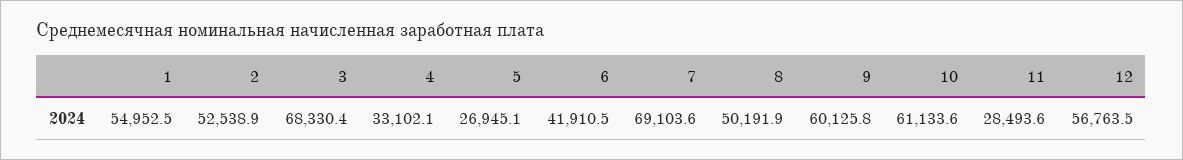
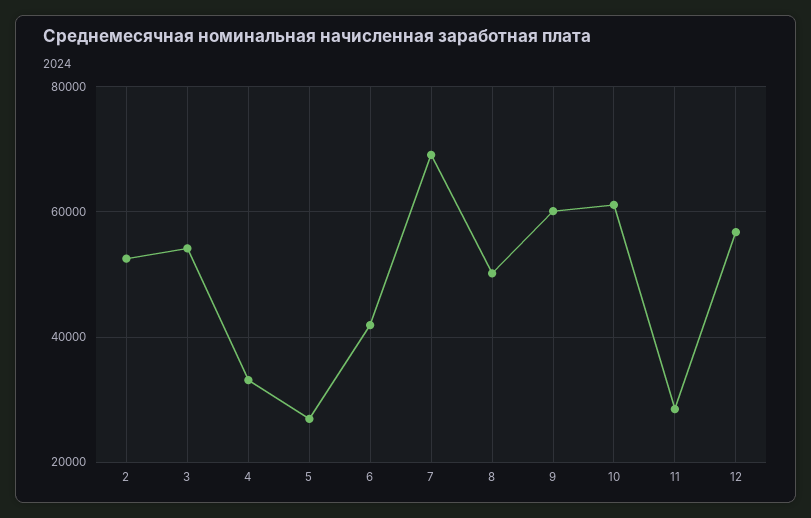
  {
-   "1": 54952.5,
    "2": 52538.9,
-   "3": 68330.4,
+   "3": 54000,
    "4": 33102.1,
    "5": 26945.1,
    "6": 41910.5,
    "7": 69103.6,
    "8": 50191.9,
    "9": 60125.8,
    "10": 61133.6,
    "11": 28493.6,
    "12": 56763.5
  }

